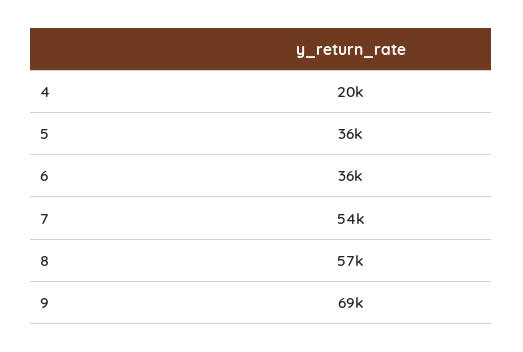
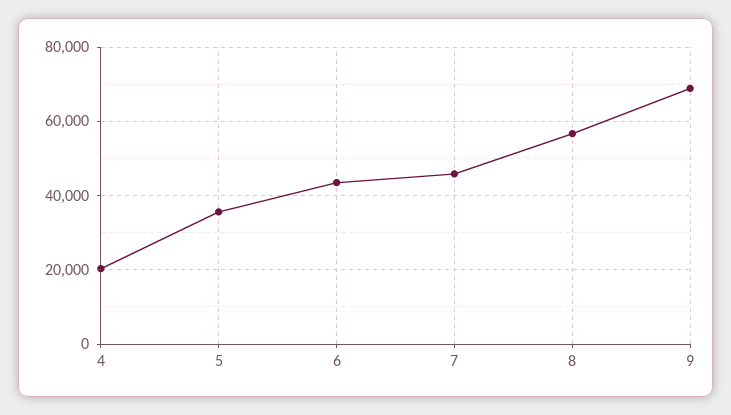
  {
    "4": 20000,
    "5": 36000,
-   "6": 36000,
+   "6": 44000,
-   "7": 54000,
+   "7": 46000,
    "8": 57000,
    "9": 69000
  }

